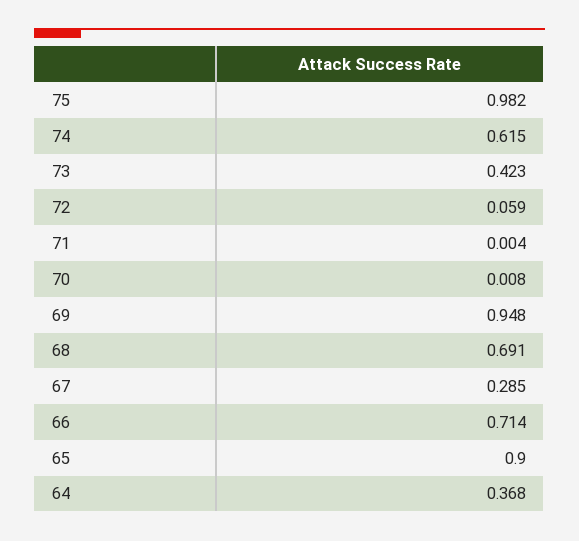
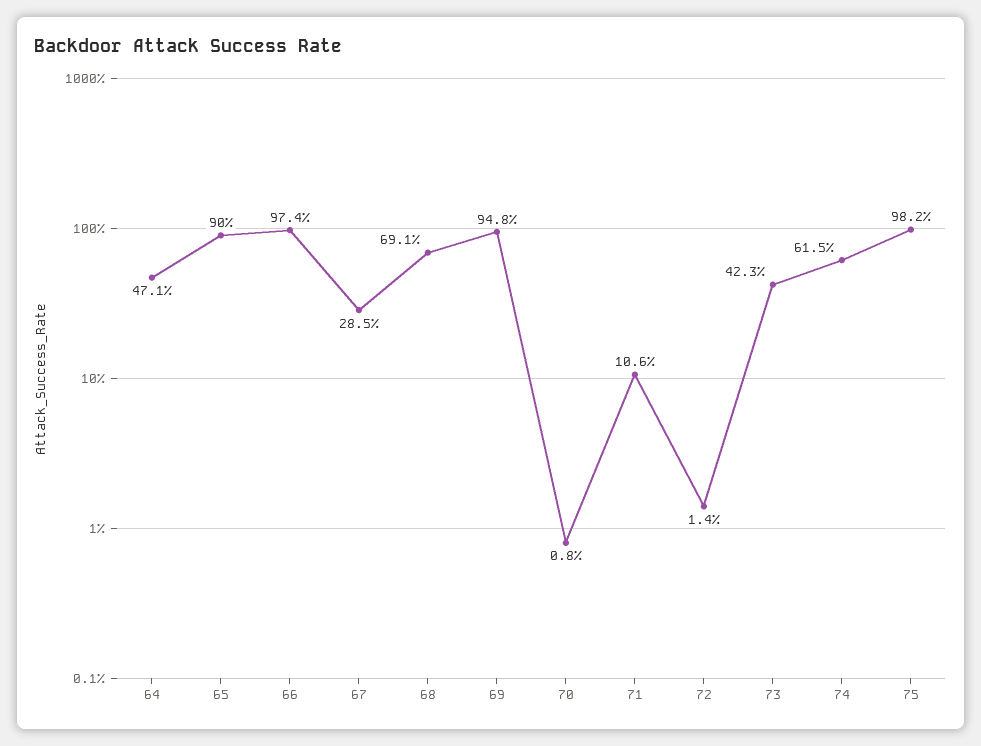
  {
    "75": 0.982,
    "74": 0.615,
    "73": 0.423,
-   "72": 0.059,
+   "72": 0.014,
-   "71": 0.004,
+   "71": 0.106,
    "70": 0.008,
    "69": 0.948,
    "68": 0.691,
    "67": 0.285,
-   "66": 0.714,
+   "66": 0.974,
    "65": 0.9,
-   "64": 0.368
+   "64": 0.471
  }

